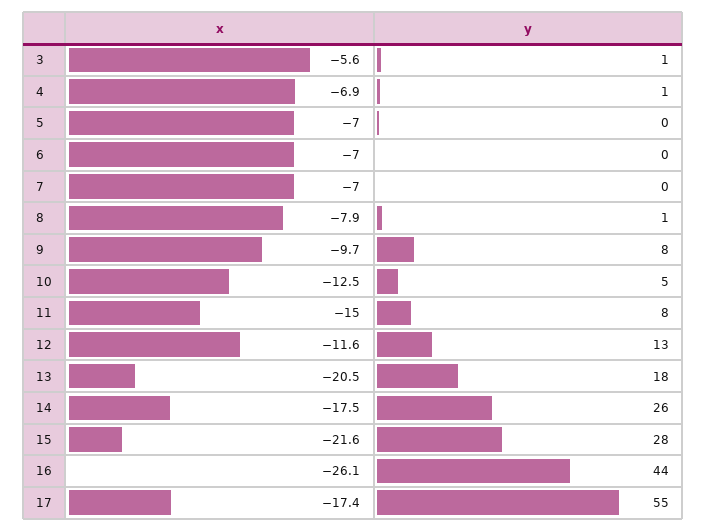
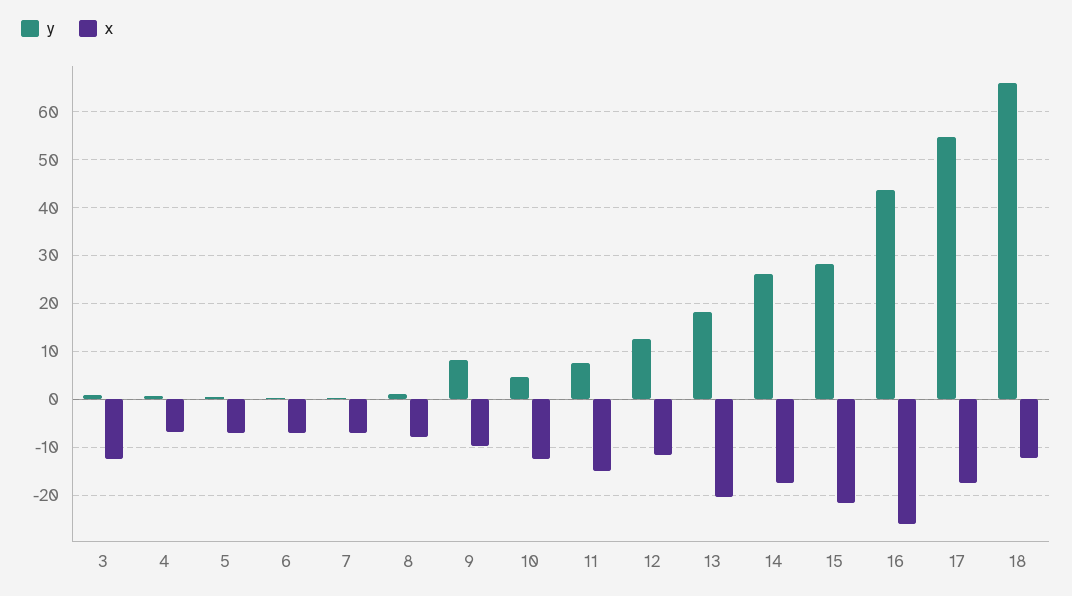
  {
    "x": {
-     "3": -5.6,
+     "3": -12,
      "4": -6.9,
      "5": -7,
      "6": -7,
      "7": -7,
      "8": -7.9,
      "9": -9.7,
      "10": -12.5,
      "11": -15,
      "12": -11.6,
      "13": -20.5,
      "14": -17.5,
      "15": -21.6,
      "16": -26.1,
-     "17": -17.4
+     "17": -17.4,
+     "18": -12
    },
    "y": {
      "3": 1,
      "4": 1,
      "5": 0,
      "6": 0,
      "7": 0,
      "8": 1,
      "9": 8,
      "10": 5,
      "11": 8,
      "12": 13,
      "13": 18,
      "14": 26,
      "15": 28,
      "16": 44,
-     "17": 55
+     "17": 55,
+     "18": 66
    }
  }

